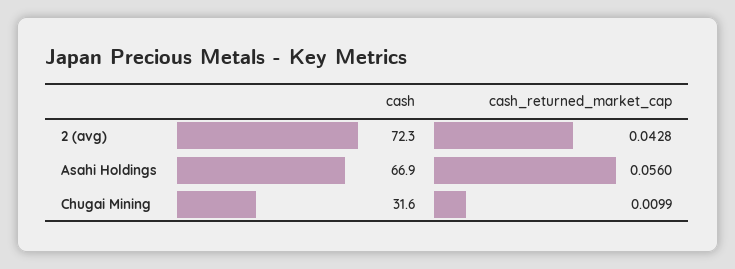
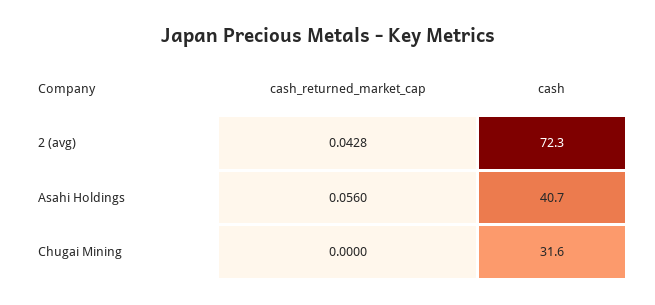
  {
    "cash": {
      "2 (avg)": 72.3,
-     "Asahi Holdings": 66.9,
+     "Asahi Holdings": 40.7,
      "Chugai Mining": 31.6
    },
    "cash_returned_market_cap": {
      "2 (avg)": 0.0428,
      "Asahi Holdings": 0.056,
-     "Chugai Mining": 0.0099
+     "Chugai Mining": 0
    }
  }

